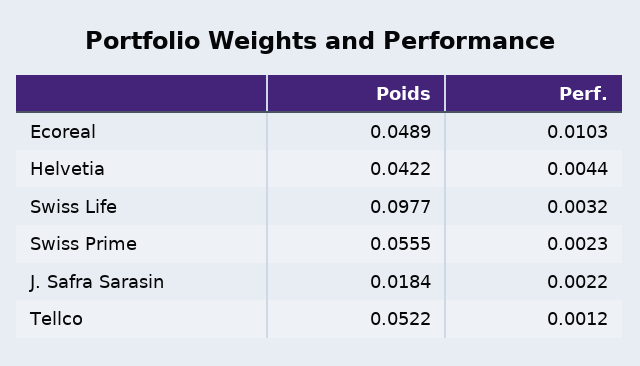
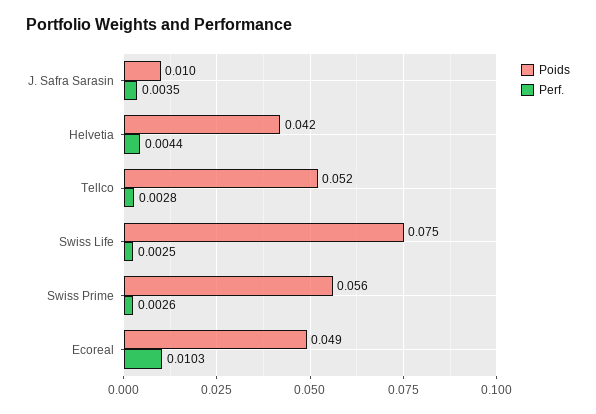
  {
    "Poids": {
      "Ecoreal": 0.0489,
      "Helvetia": 0.0422,
-     "Swiss Life": 0.0977,
+     "Swiss Life": 0.075,
      "Swiss Prime": 0.0555,
-     "J. Safra Sarasin": 0.0184,
+     "J. Safra Sarasin": 0.01,
      "Tellco": 0.0522
    },
    "Perf.": {
      "Ecoreal": 0.0103,
      "Helvetia": 0.0044,
-     "Swiss Life": 0.0032,
+     "Swiss Life": 0.0025,
-     "Swiss Prime": 0.0023,
+     "Swiss Prime": 0.0026,
-     "J. Safra Sarasin": 0.0022,
+     "J. Safra Sarasin": 0.0035,
-     "Tellco": 0.0012
+     "Tellco": 0.0028
    }
  }

